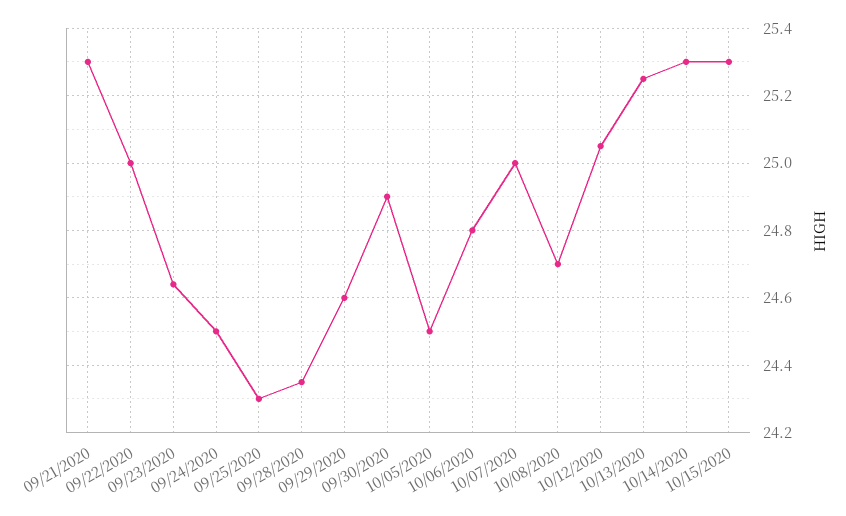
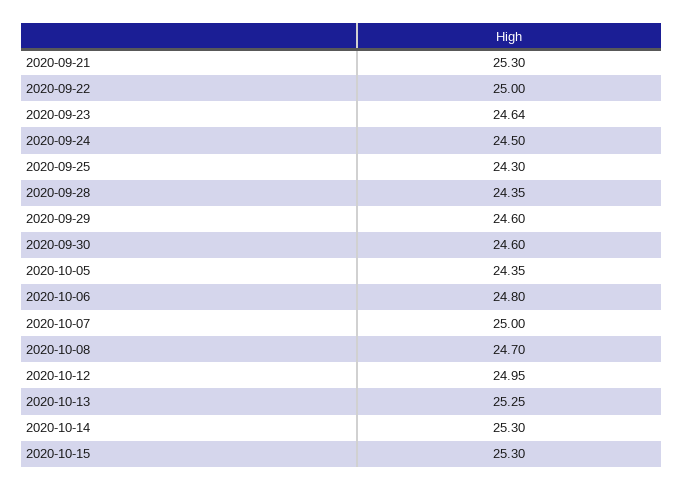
  {
    "09/21/2020": 25.3,
    "09/22/2020": 25,
    "09/23/2020": 24.64,
    "09/24/2020": 24.5,
    "09/25/2020": 24.3,
    "09/28/2020": 24.35,
    "09/29/2020": 24.6,
-   "09/30/2020": 24.9,
+   "09/30/2020": 24.6,
-   "10/05/2020": 24.5,
+   "10/05/2020": 24.35,
    "10/06/2020": 24.8,
    "10/07/2020": 25,
    "10/08/2020": 24.7,
-   "10/12/2020": 25.05,
+   "10/12/2020": 24.95,
    "10/13/2020": 25.25,
    "10/14/2020": 25.3,
    "10/15/2020": 25.3
  }

